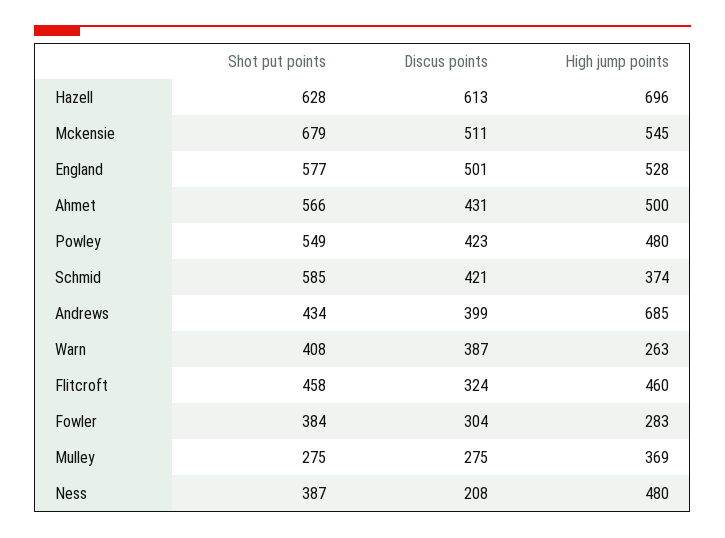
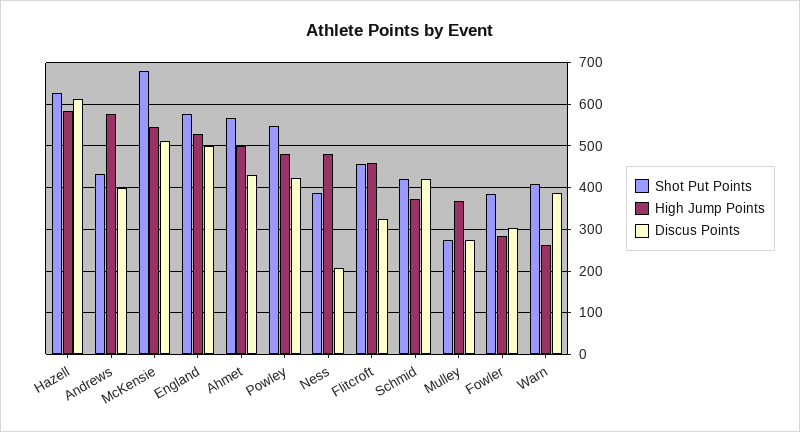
  {
    "Shot put points": {
      "Hazell": 628,
      "Mckensie": 679,
      "England": 577,
      "Ahmet": 566,
      "Powley": 549,
-     "Schmid": 585,
+     "Schmid": 420,
      "Andrews": 434,
      "Warn": 408,
      "Flitcroft": 458,
      "Fowler": 384,
      "Mulley": 275,
      "Ness": 387
    },
    "Discus points": {
      "Hazell": 613,
      "Mckensie": 511,
      "England": 501,
      "Ahmet": 431,
      "Powley": 423,
      "Schmid": 421,
      "Andrews": 399,
      "Warn": 387,
      "Flitcroft": 324,
      "Fowler": 304,
      "Mulley": 275,
      "Ness": 208
    },
    "High jump points": {
-     "Hazell": 696,
+     "Hazell": 580,
      "Mckensie": 545,
      "England": 528,
      "Ahmet": 500,
      "Powley": 480,
      "Schmid": 374,
-     "Andrews": 685,
+     "Andrews": 580,
      "Warn": 263,
      "Flitcroft": 460,
      "Fowler": 283,
      "Mulley": 369,
      "Ness": 480
    }
  }

